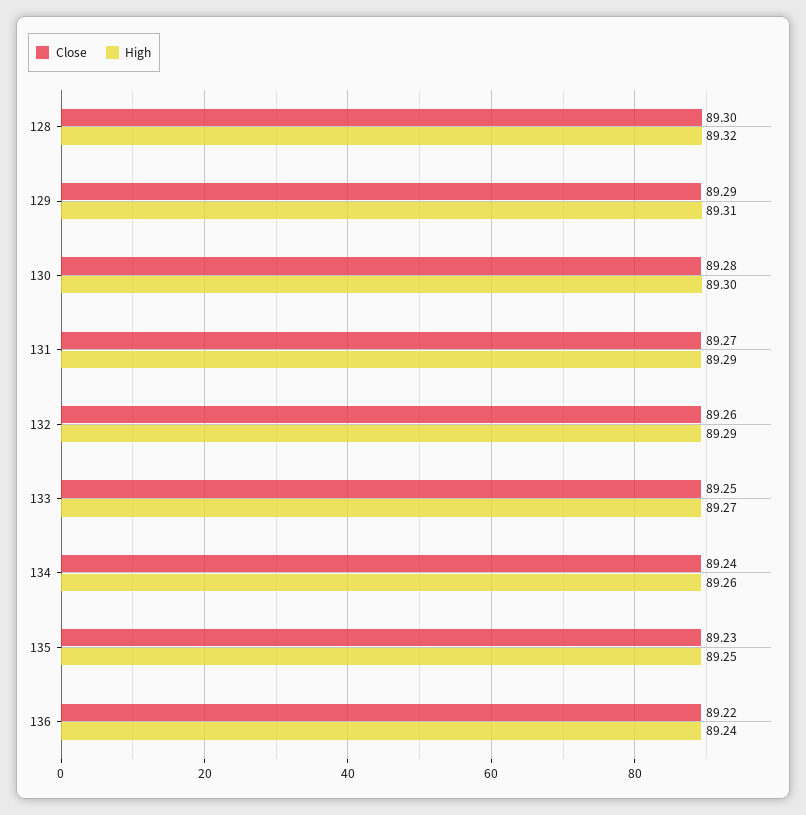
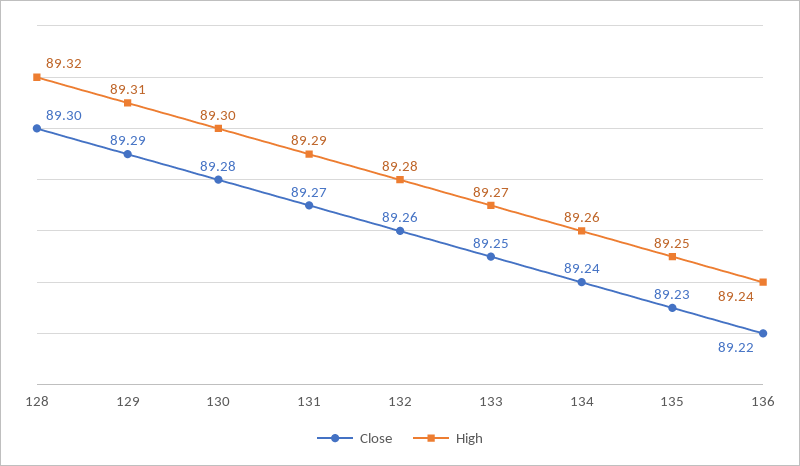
  {
    "Close": {
      "128": 89.3,
      "129": 89.29,
      "130": 89.28,
      "131": 89.27,
      "132": 89.26,
      "133": 89.25,
      "134": 89.24,
      "135": 89.23,
      "136": 89.22
    },
    "High": {
      "128": 89.32,
      "129": 89.31,
      "130": 89.3,
      "131": 89.29,
-     "132": 89.29,
+     "132": 89.28,
      "133": 89.27,
      "134": 89.26,
      "135": 89.25,
      "136": 89.24
    }
  }

